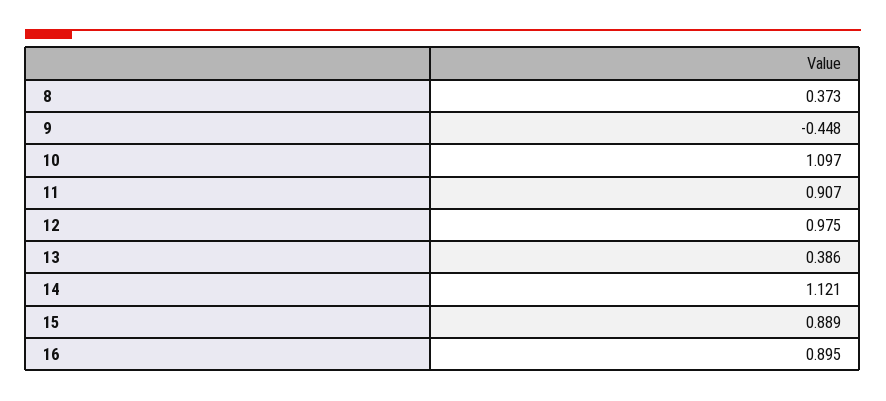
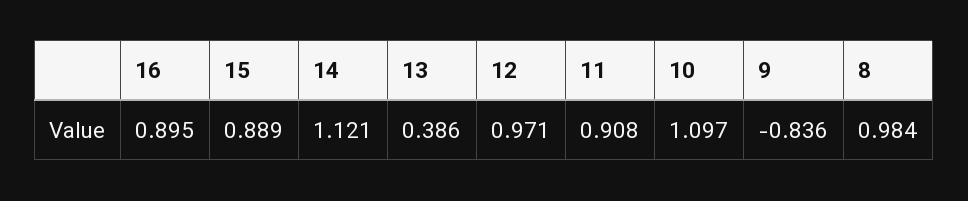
  {
-   "8": 0.373,
+   "8": 0.984,
-   "9": -0.448,
+   "9": -0.836,
    "10": 1.097,
-   "11": 0.907,
+   "11": 0.908,
-   "12": 0.975,
+   "12": 0.971,
    "13": 0.386,
    "14": 1.121,
    "15": 0.889,
    "16": 0.895
  }

